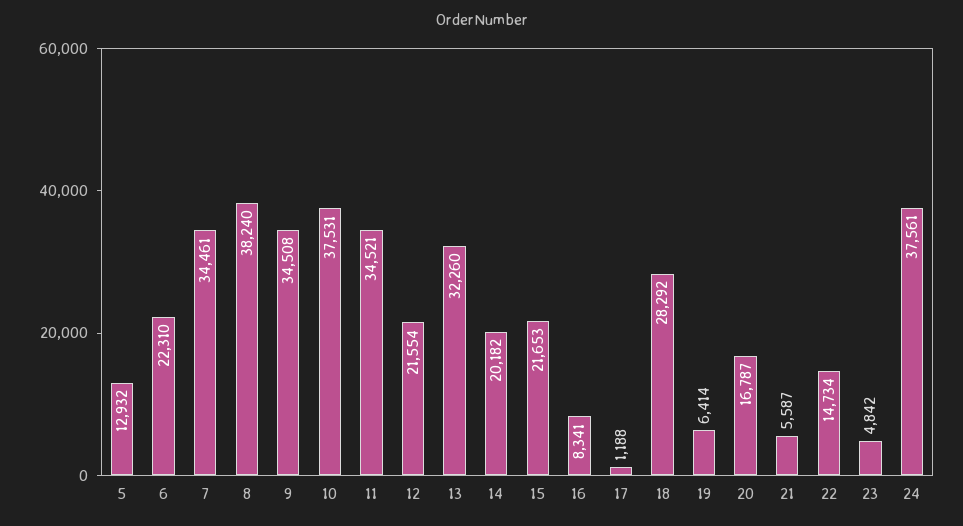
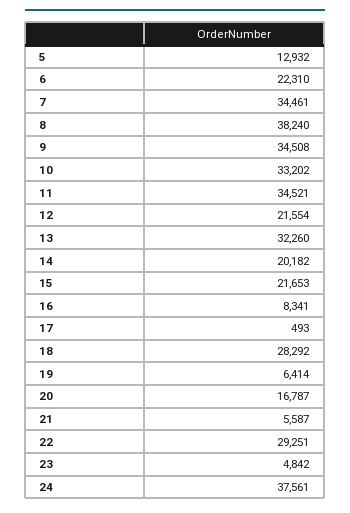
  {
    "5": 12932,
    "6": 22310,
    "7": 34461,
    "8": 38240,
    "9": 34508,
-   "10": 37531,
+   "10": 33202,
    "11": 34521,
    "12": 21554,
    "13": 32260,
    "14": 20182,
    "15": 21653,
    "16": 8341,
-   "17": 1188,
+   "17": 493,
    "18": 28292,
    "19": 6414,
    "20": 16787,
    "21": 5587,
-   "22": 14734,
+   "22": 29251,
    "23": 4842,
    "24": 37561
  }

